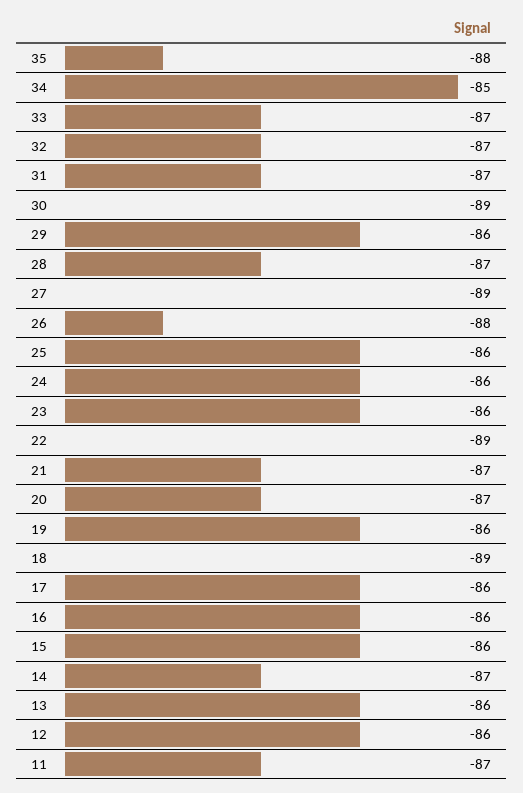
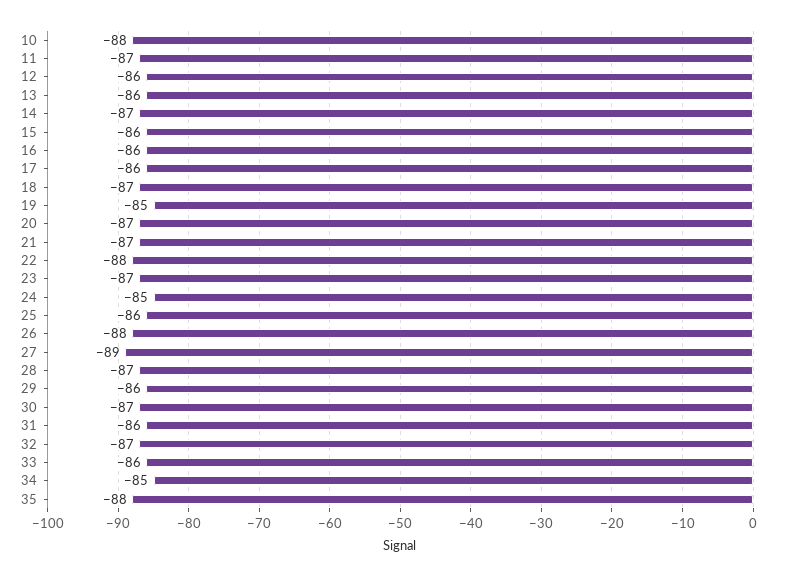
  {
    "35": -88,
    "34": -85,
-   "33": -87,
+   "33": -86,
    "32": -87,
-   "31": -87,
+   "31": -86,
-   "30": -89,
+   "30": -87,
    "29": -86,
    "28": -87,
    "27": -89,
    "26": -88,
    "25": -86,
-   "24": -86,
+   "24": -85,
-   "23": -86,
+   "23": -87,
-   "22": -89,
+   "22": -88,
    "21": -87,
    "20": -87,
-   "19": -86,
+   "19": -85,
-   "18": -89,
+   "18": -87,
    "17": -86,
    "16": -86,
    "15": -86,
    "14": -87,
    "13": -86,
    "12": -86,
-   "11": -87
+   "11": -87,
+   "10": -88
  }

